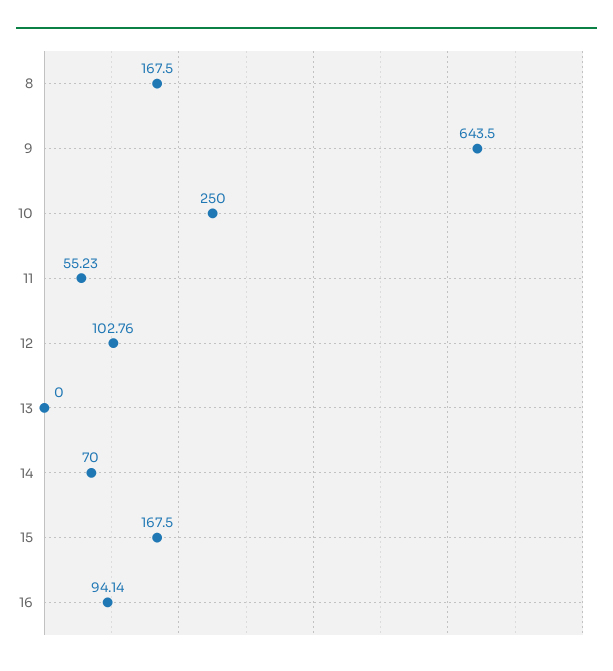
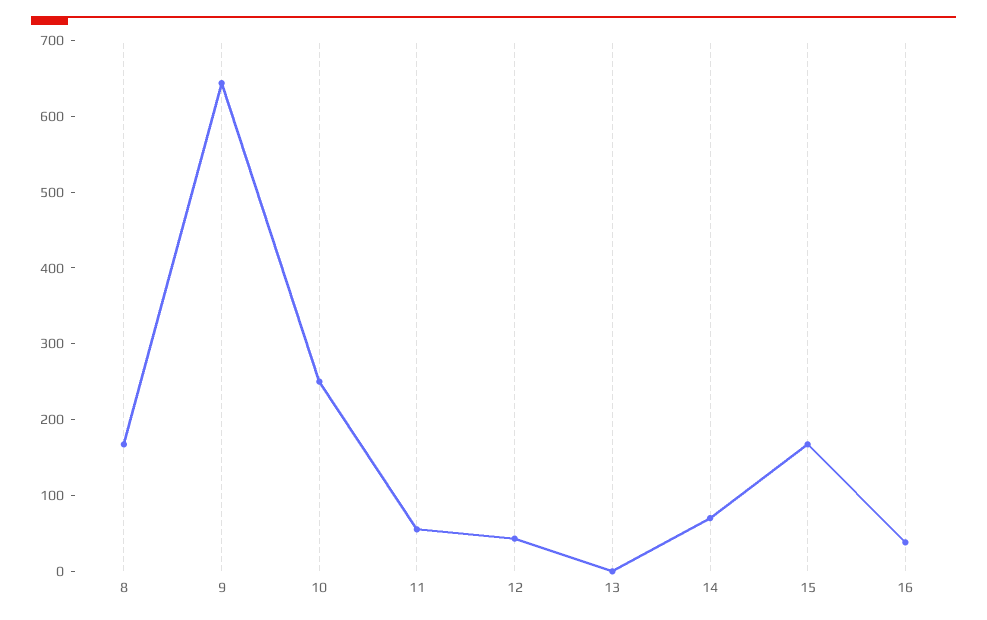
  {
    "8": 167.5,
    "9": 643.5,
    "10": 250,
    "11": 55.23,
-   "12": 102.76,
+   "12": 40,
    "13": 0,
    "14": 70,
    "15": 167.5,
-   "16": 94.14
+   "16": 40
  }

